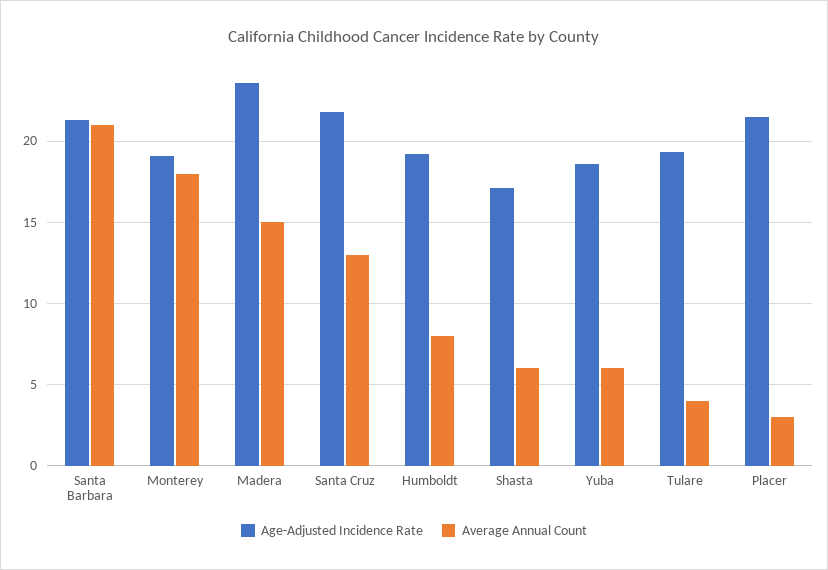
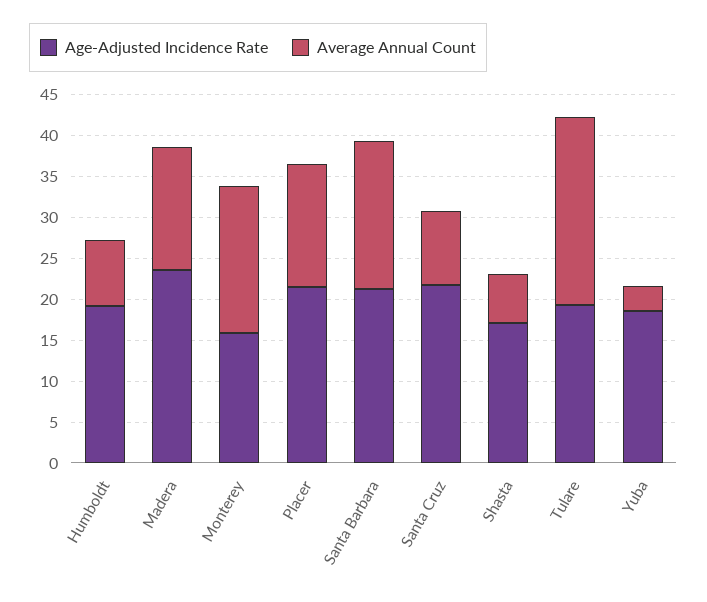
  {
    "Age-Adjusted Incidence Rate": {
      "Santa Barbara": 21.5,
-     "Monterey": 19,
+     "Monterey": 16,
      "Madera": 23.5,
      "Santa Cruz": 22,
      "Humboldt": 19,
      "Shasta": 17,
      "Yuba": 18.5,
      "Tulare": 19.5,
      "Placer": 21.5
    },
    "Average Annual Count": {
-     "Santa Barbara": 21,
+     "Santa Barbara": 18,
      "Monterey": 18,
      "Madera": 15,
-     "Santa Cruz": 13,
+     "Santa Cruz": 9,
      "Humboldt": 8,
      "Shasta": 6,
-     "Yuba": 6,
+     "Yuba": 3,
-     "Tulare": 4,
+     "Tulare": 23,
-     "Placer": 3
+     "Placer": 15
    }
  }

